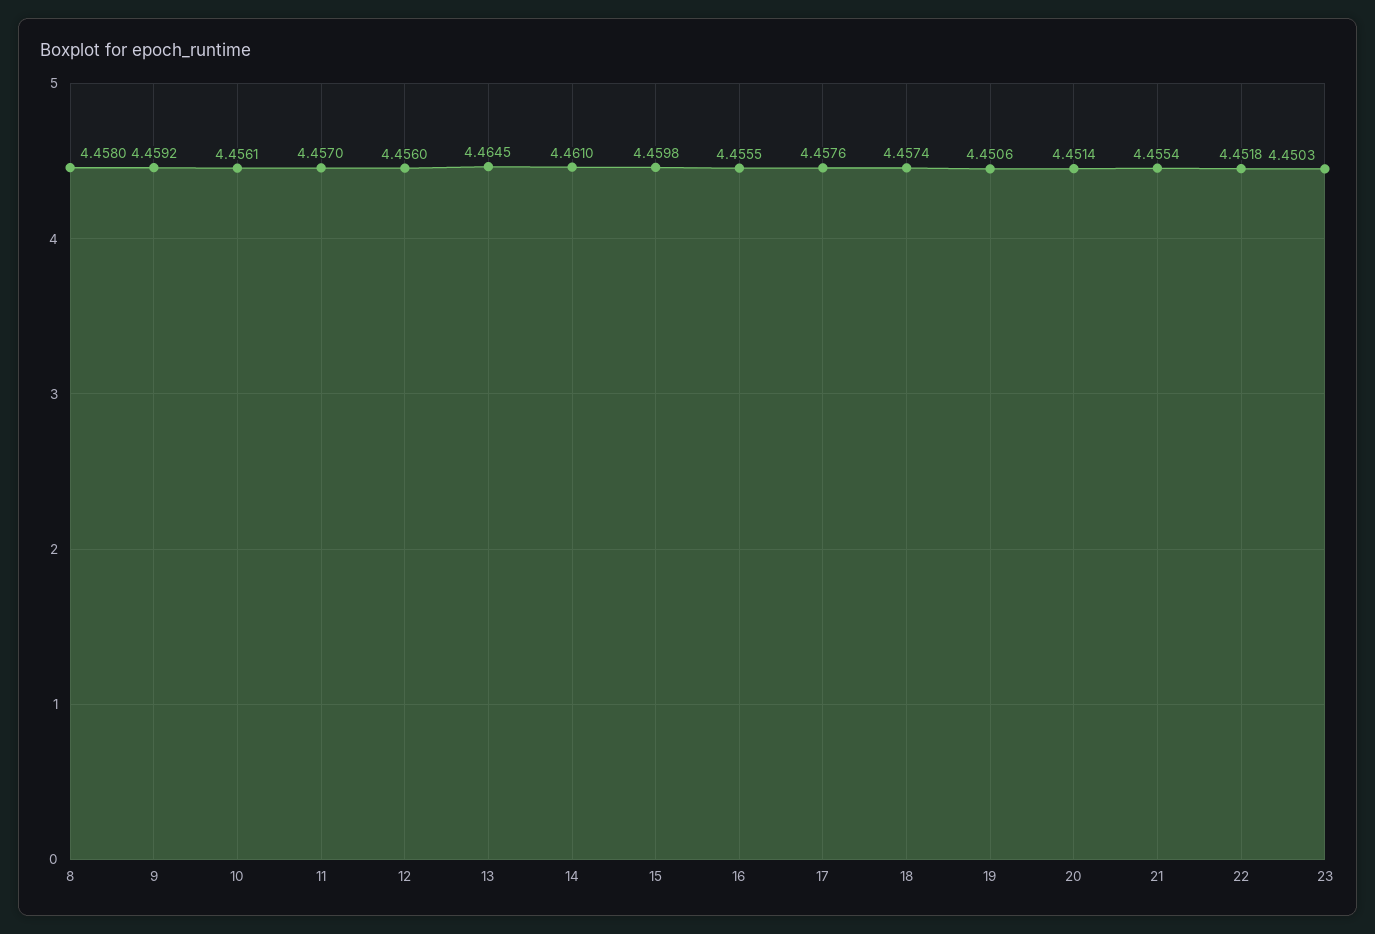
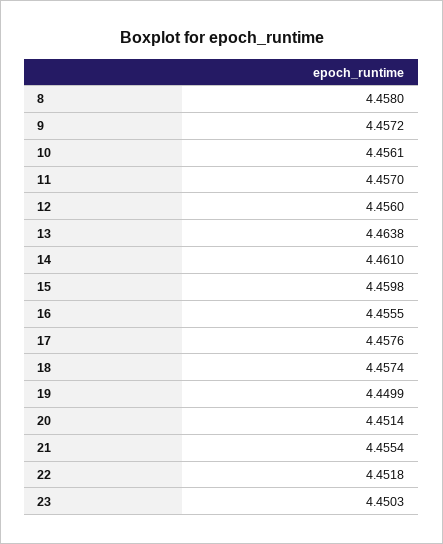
  {
    "8": 4.458,
-   "9": 4.4592,
+   "9": 4.4572,
    "10": 4.4561,
    "11": 4.457,
    "12": 4.456,
-   "13": 4.4645,
+   "13": 4.4638,
    "14": 4.461,
    "15": 4.4598,
    "16": 4.4555,
    "17": 4.4576,
    "18": 4.4574,
-   "19": 4.4506,
+   "19": 4.4499,
    "20": 4.4514,
    "21": 4.4554,
    "22": 4.4518,
    "23": 4.4503
  }

